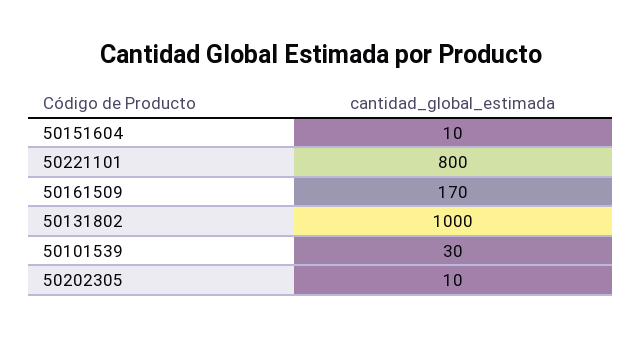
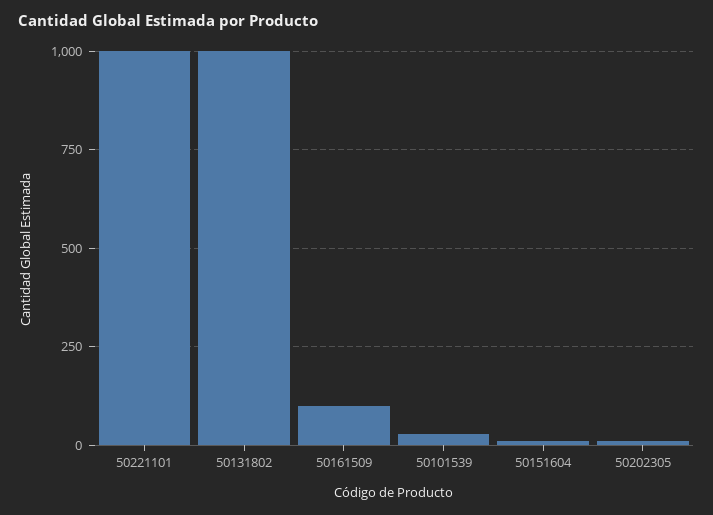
  {
    "50151604": 10,
-   "50221101": 800,
+   "50221101": 1000,
-   "50161509": 170,
+   "50161509": 100,
    "50131802": 1000,
    "50101539": 30,
    "50202305": 10
  }

